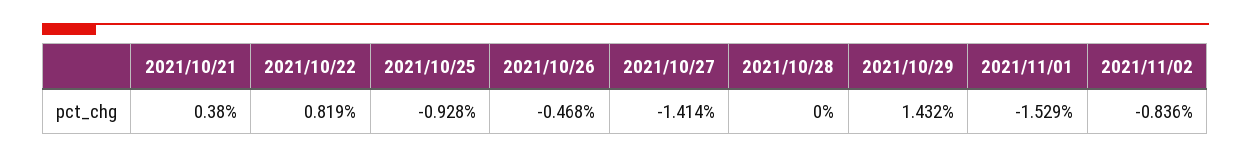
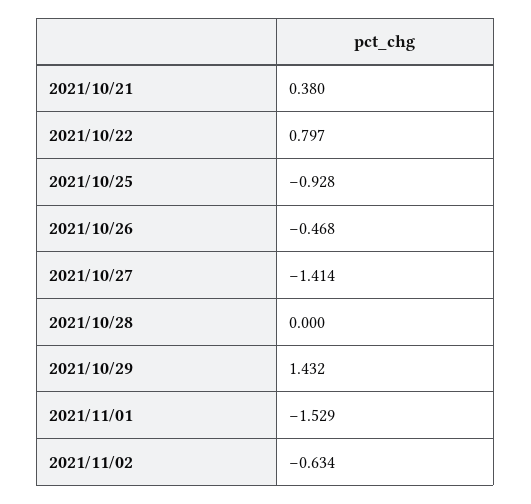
  {
    "2021/10/21": 0.38,
-   "2021/10/22": 0.819,
+   "2021/10/22": 0.797,
    "2021/10/25": -0.928,
    "2021/10/26": -0.468,
    "2021/10/27": -1.414,
    "2021/10/28": 0,
    "2021/10/29": 1.432,
    "2021/11/01": -1.529,
-   "2021/11/02": -0.836
+   "2021/11/02": -0.634
  }

